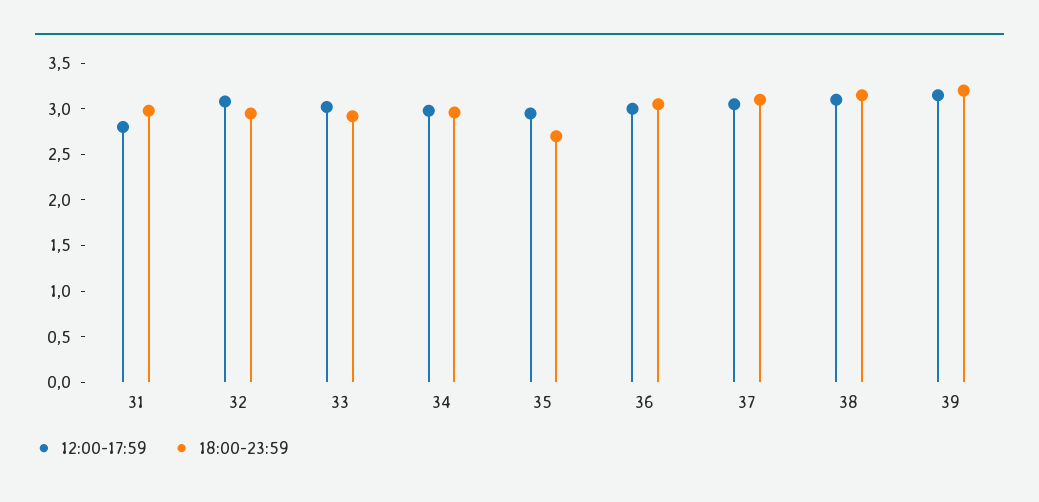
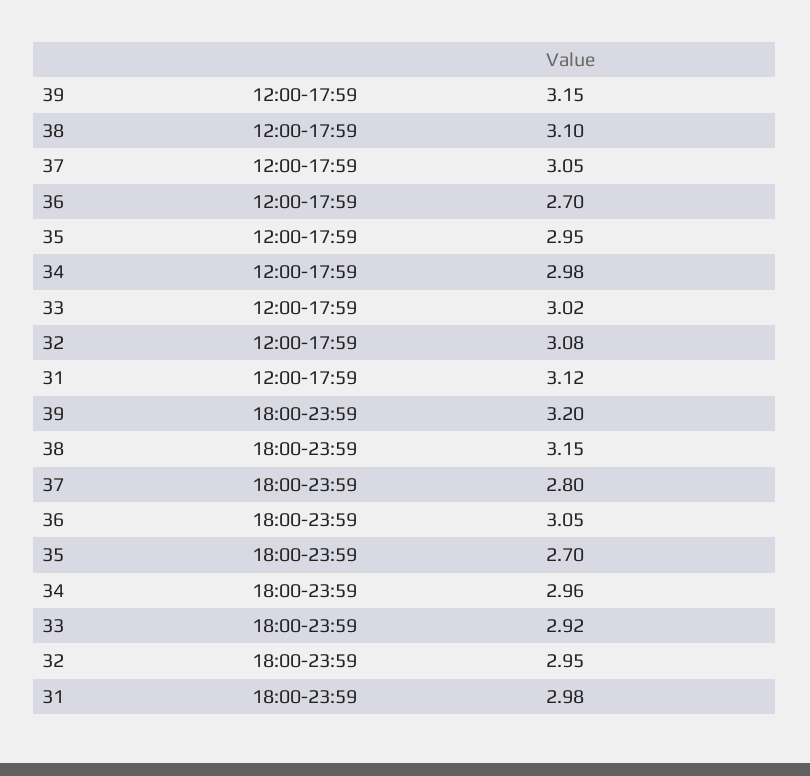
  {
    "12:00-17:59": {
-     "31": 2.8,
+     "31": 3.12,
      "32": 3.08,
      "33": 3.02,
      "34": 2.98,
      "35": 2.95,
-     "36": 3,
+     "36": 2.7,
      "37": 3.05,
      "38": 3.1,
      "39": 3.15
    },
    "18:00-23:59": {
      "31": 2.98,
      "32": 2.95,
      "33": 2.92,
      "34": 2.96,
      "35": 2.7,
      "36": 3.05,
-     "37": 3.1,
+     "37": 2.8,
      "38": 3.15,
      "39": 3.2
    }
  }

